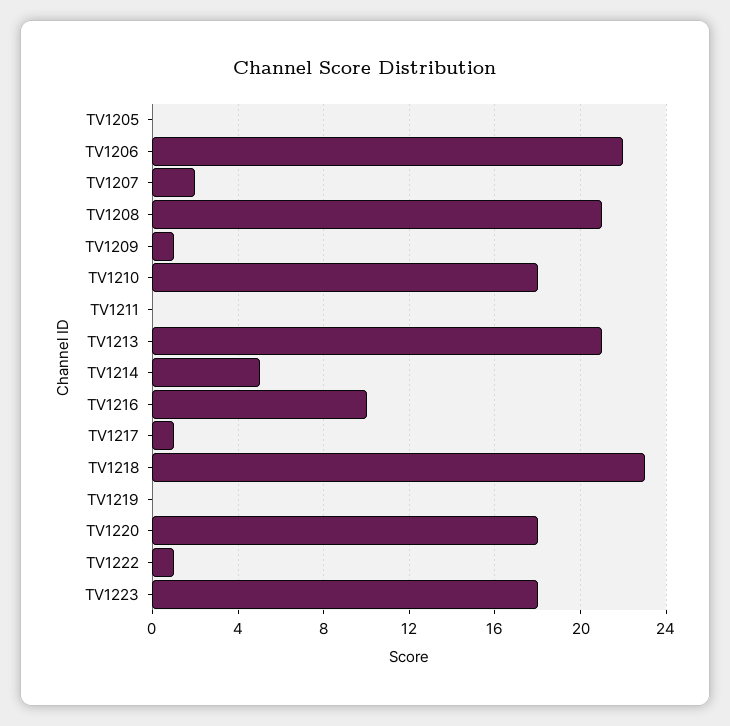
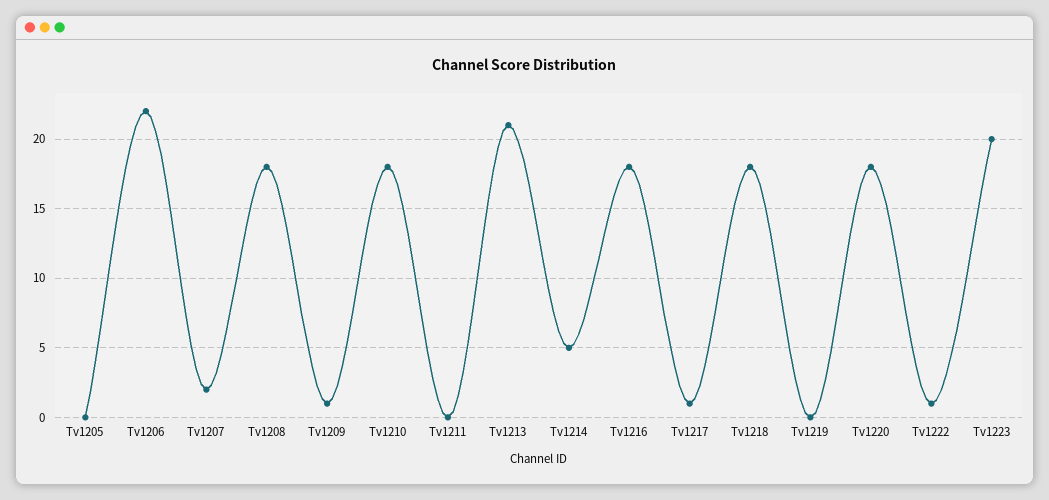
  {
    "TV1205": 0,
    "TV1206": 22,
    "TV1207": 2,
-   "TV1208": 21,
+   "TV1208": 18,
    "TV1209": 1,
    "TV1210": 18,
    "TV1211": 0,
    "TV1213": 21,
    "TV1214": 5,
-   "TV1216": 10,
+   "TV1216": 18,
    "TV1217": 1,
-   "TV1218": 23,
+   "TV1218": 18,
    "TV1219": 0,
    "TV1220": 18,
    "TV1222": 1,
-   "TV1223": 18
+   "TV1223": 20
  }

